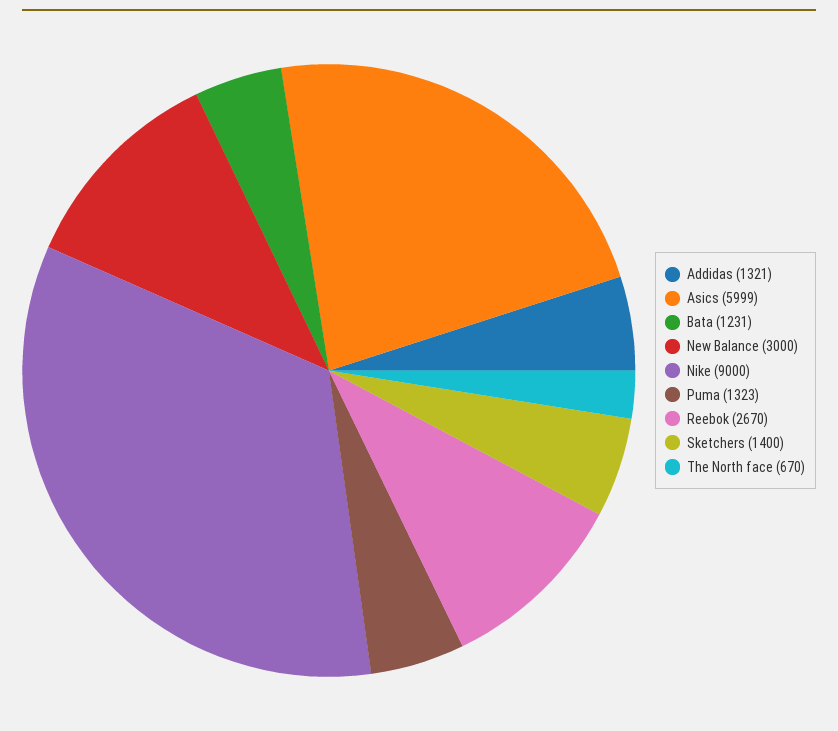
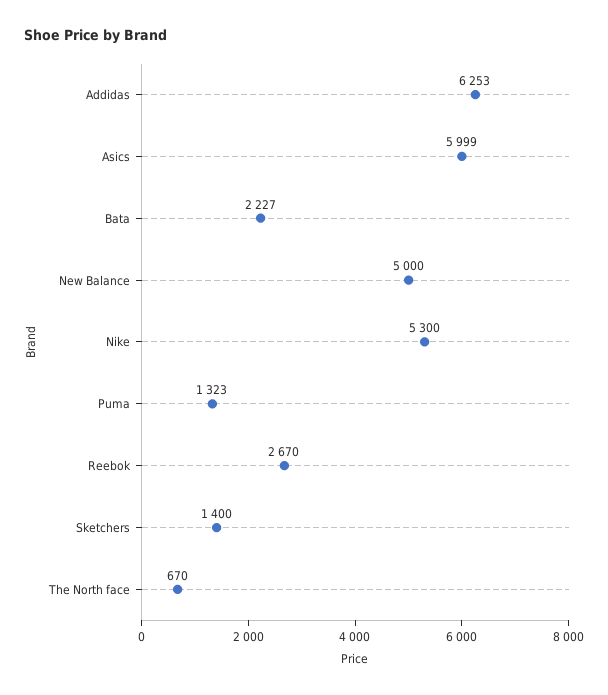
  {
-   "Addidas": 1321,
+   "Addidas": 6253,
    "Asics": 5999,
-   "Bata": 1231,
+   "Bata": 2227,
-   "New Balance": 3000,
+   "New Balance": 5000,
-   "Nike": 9000,
+   "Nike": 5300,
    "Puma": 1323,
    "Reebok": 2670,
    "Sketchers": 1400,
    "The North face": 670
  }

